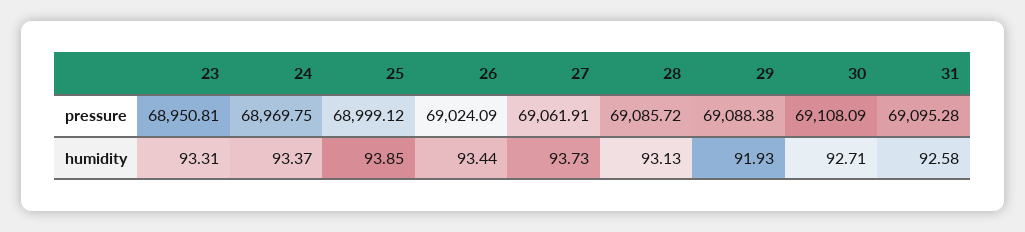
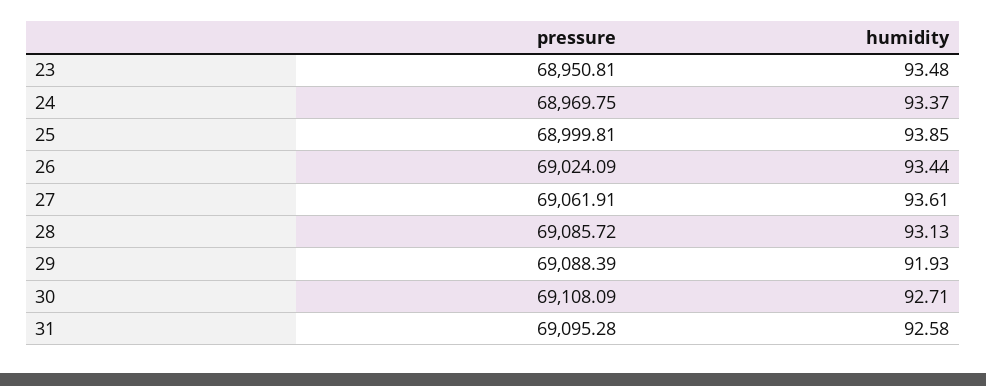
  {
    "23": {
      "pressure": 68950.81,
-     "humidity": 93.31
+     "humidity": 93.48
    },
    "24": {
      "pressure": 68969.75,
      "humidity": 93.37
    },
    "25": {
-     "pressure": 68999.12,
+     "pressure": 68999.81,
      "humidity": 93.85
    },
    "26": {
      "pressure": 69024.09,
      "humidity": 93.44
    },
    "27": {
      "pressure": 69061.91,
-     "humidity": 93.73
+     "humidity": 93.61
    },
    "28": {
      "pressure": 69085.72,
      "humidity": 93.13
    },
    "29": {
-     "pressure": 69088.38,
+     "pressure": 69088.39,
      "humidity": 91.93
    },
    "30": {
      "pressure": 69108.09,
      "humidity": 92.71
    },
    "31": {
      "pressure": 69095.28,
      "humidity": 92.58
    }
  }

